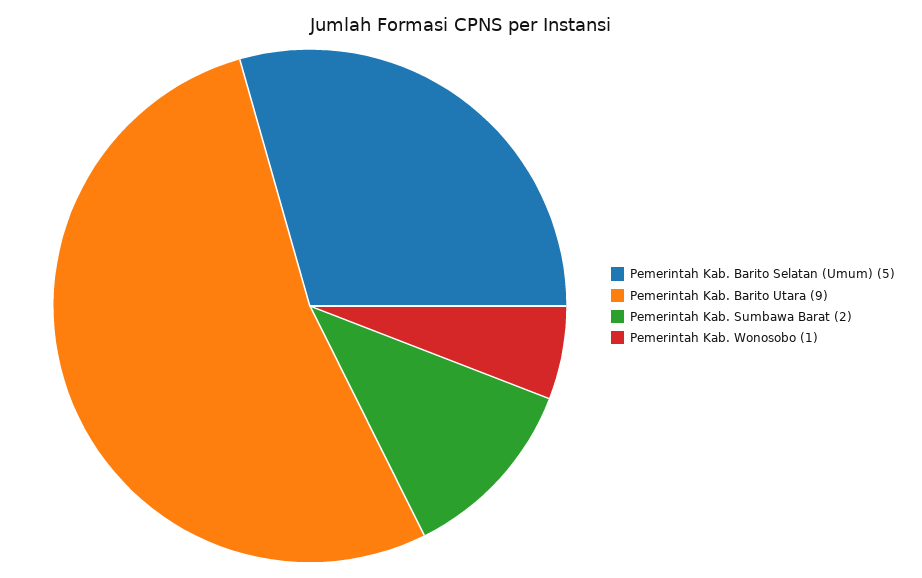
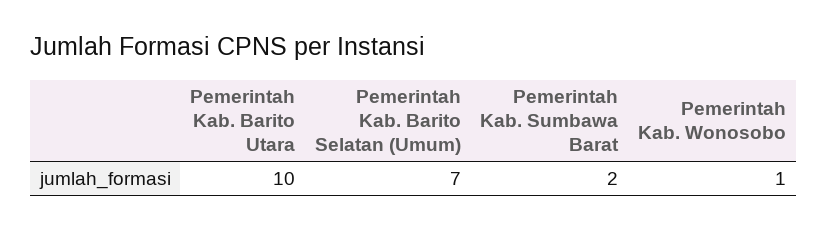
  {
-   "Pemerintah Kab. Barito Selatan (Umum)": 5,
+   "Pemerintah Kab. Barito Selatan (Umum)": 7,
-   "Pemerintah Kab. Barito Utara": 9,
+   "Pemerintah Kab. Barito Utara": 10,
    "Pemerintah Kab. Sumbawa Barat": 2,
    "Pemerintah Kab. Wonosobo": 1
  }

